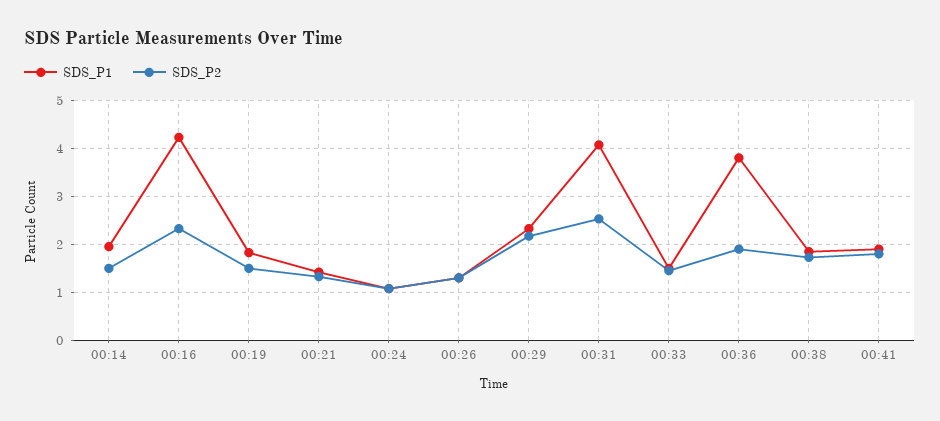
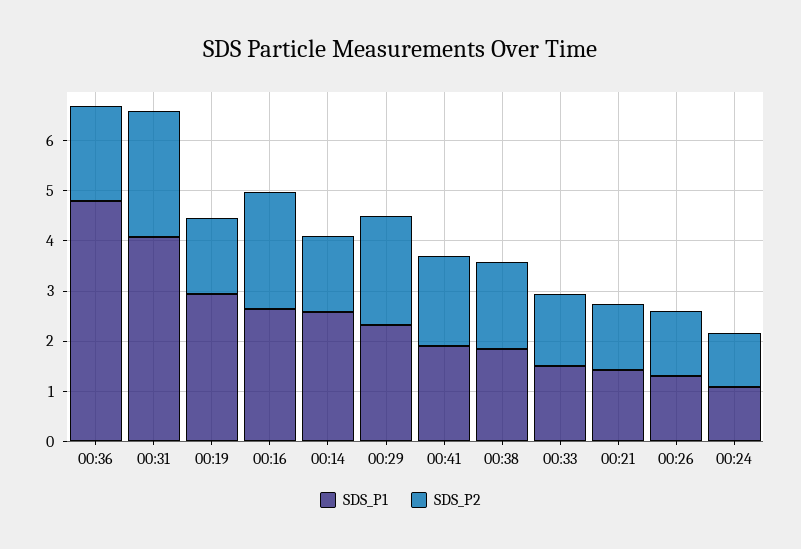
  {
    "SDS_P1": {
-     "00:14": 2,
+     "00:14": 2.6,
-     "00:16": 4.2,
+     "00:16": 2.6,
-     "00:19": 1.8,
+     "00:19": 3,
      "00:21": 1.4,
      "00:24": 1,
      "00:26": 1.4,
      "00:29": 2.4,
      "00:31": 4,
      "00:33": 1.6,
-     "00:36": 3.8,
+     "00:36": 4.8,
      "00:38": 1.8,
      "00:41": 2
    },
    "SDS_P2": {
      "00:14": 1.6,
      "00:16": 2.4,
      "00:19": 1.6,
      "00:21": 1.4,
      "00:24": 1,
      "00:26": 1.4,
      "00:29": 2.2,
      "00:31": 2.6,
      "00:33": 1.4,
      "00:36": 2,
      "00:38": 1.8,
      "00:41": 1.8
    }
  }

